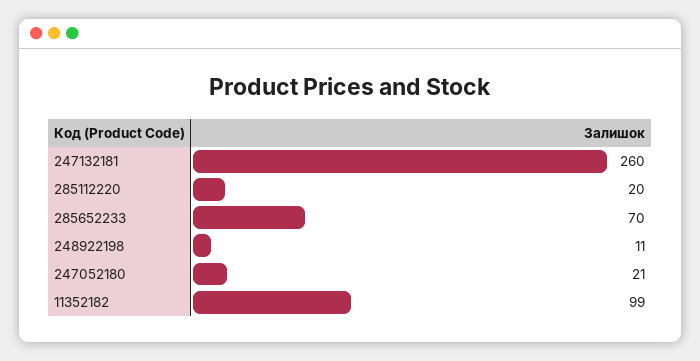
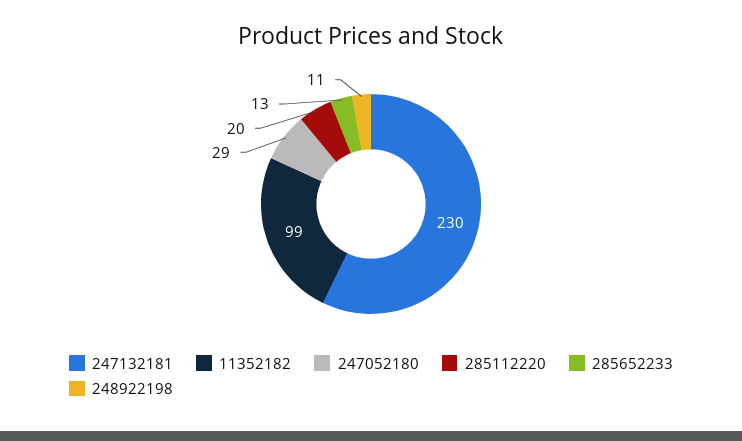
  {
-   "247132181": 260,
+   "247132181": 230,
    "285112220": 20,
-   "285652233": 70,
+   "285652233": 13,
    "248922198": 11,
-   "247052180": 21,
+   "247052180": 29,
    "11352182": 99
  }

